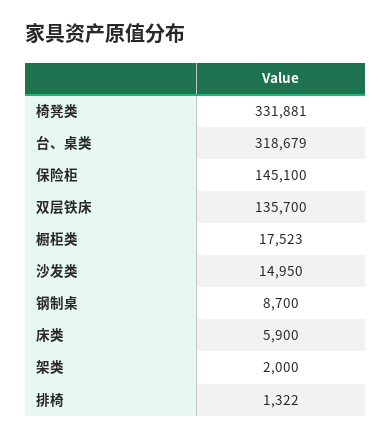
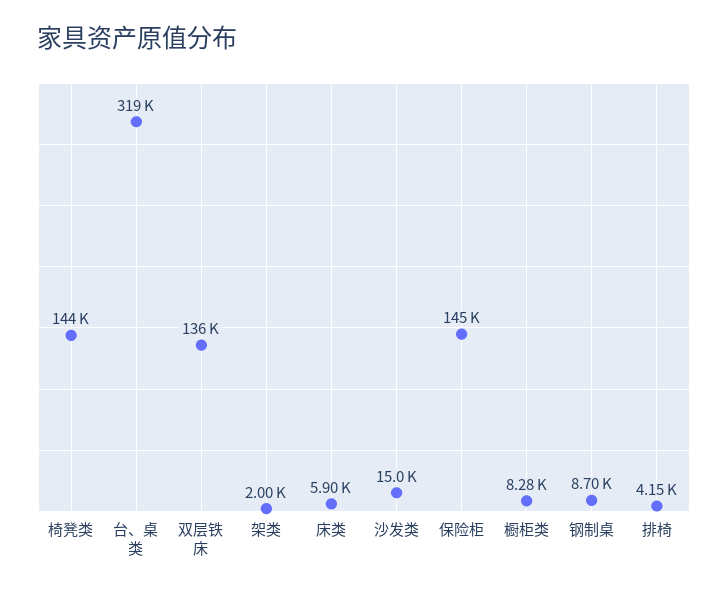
  {
-   "椅凳类": 331881,
+   "椅凳类": 144000,
    "台、桌类": 318679,
    "保险柜": 145100,
    "双层铁床": 135700,
-   "橱柜类": 17523,
+   "橱柜类": 8280,
    "沙发类": 14950,
    "钢制桌": 8700,
    "床类": 5900,
    "架类": 2000,
-   "排椅": 1322
+   "排椅": 4150
  }

